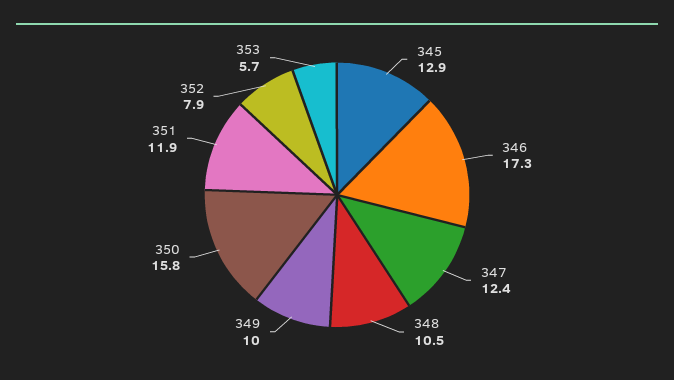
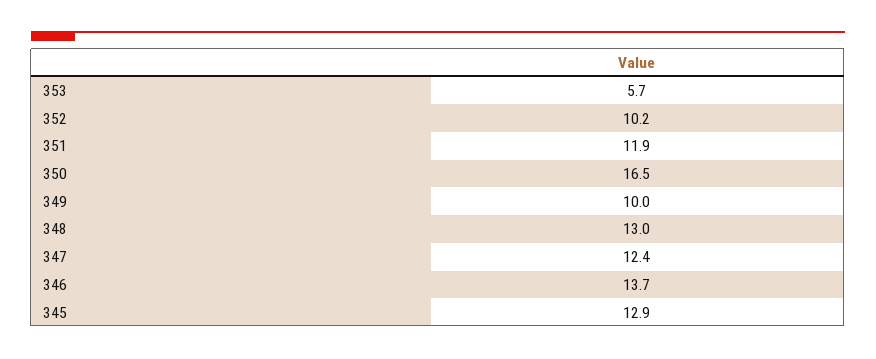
  {
    "345": 12.9,
-   "346": 17.3,
+   "346": 13.7,
    "347": 12.4,
-   "348": 10.5,
+   "348": 13,
    "349": 10,
-   "350": 15.8,
+   "350": 16.5,
    "351": 11.9,
-   "352": 7.9,
+   "352": 10.2,
    "353": 5.7
  }

